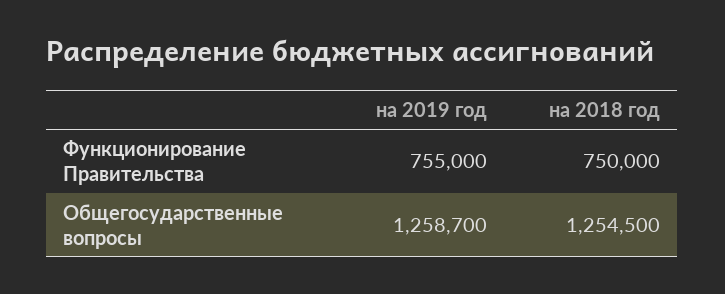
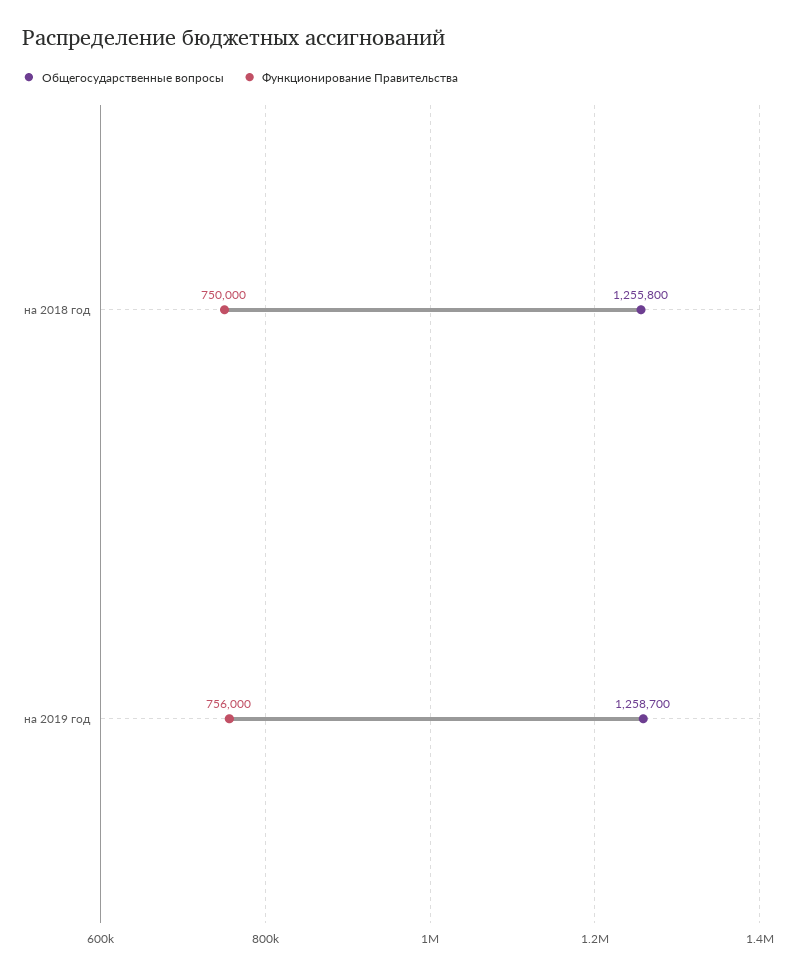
  {
    "Функционирование Правительства": {
-     "на 2019 год": 755000,
+     "на 2019 год": 756000,
      "на 2018 год": 750000
    },
    "Общегосударственные вопросы": {
      "на 2019 год": 1258700,
-     "на 2018 год": 1254500
+     "на 2018 год": 1255800
    }
  }

